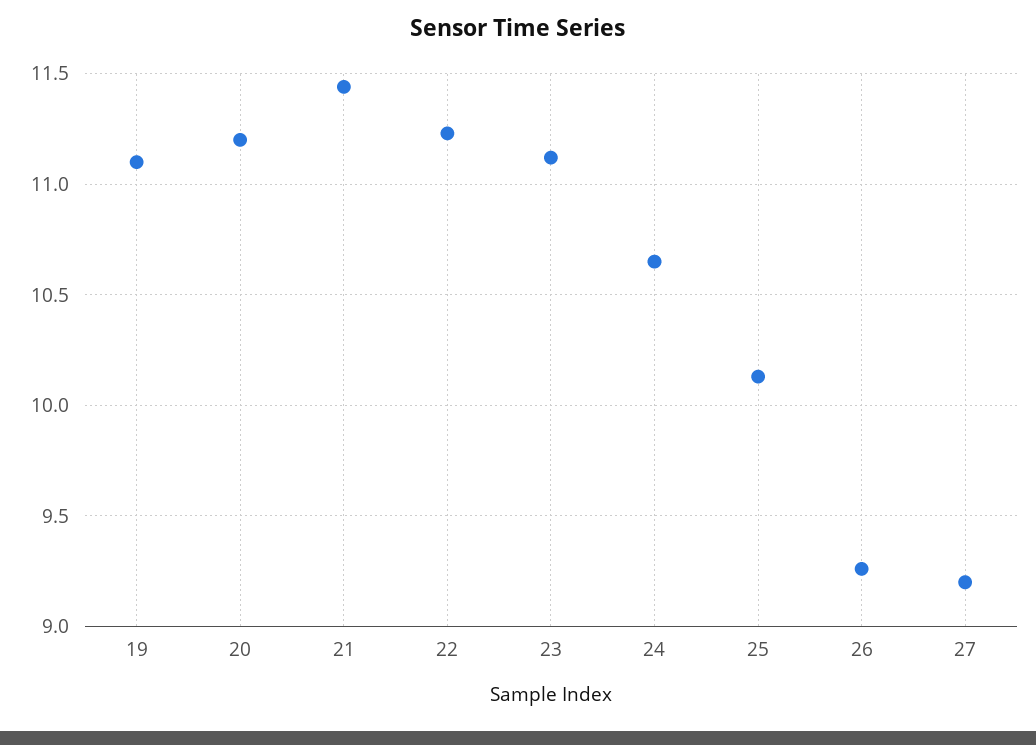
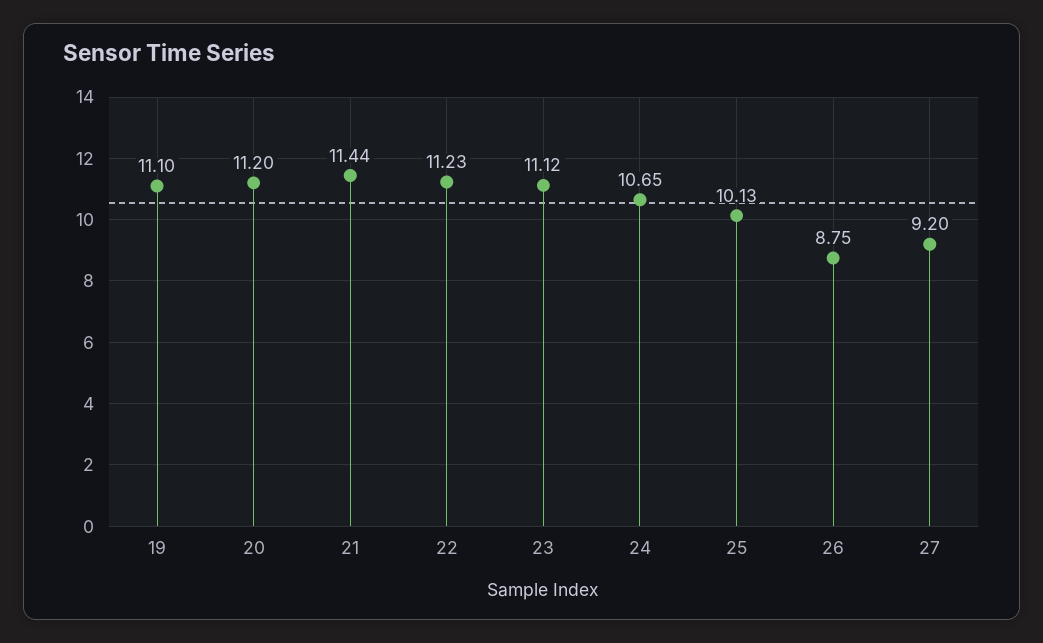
  {
    "19": 11.1,
    "20": 11.2,
    "21": 11.44,
    "22": 11.23,
    "23": 11.12,
    "24": 10.65,
    "25": 10.13,
-   "26": 9.25,
+   "26": 8.75,
    "27": 9.2
  }

